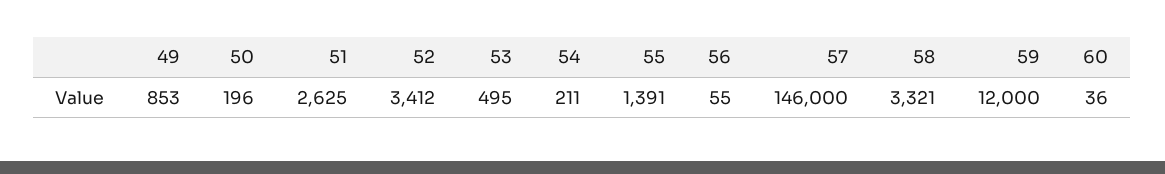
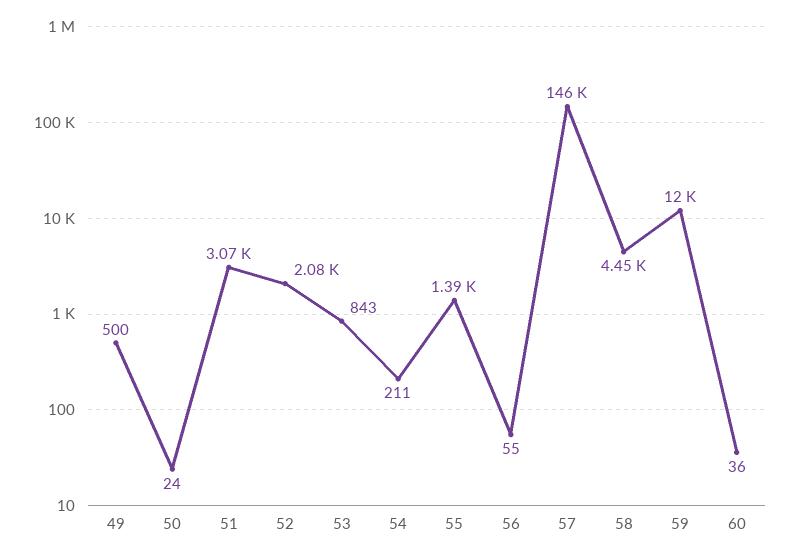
  {
-   "49": 853,
+   "49": 500,
-   "50": 196,
+   "50": 24,
-   "51": 2625,
+   "51": 3070,
-   "52": 3412,
+   "52": 2080,
-   "53": 495,
+   "53": 843,
    "54": 211,
    "55": 1391,
    "56": 55,
    "57": 146000,
-   "58": 3321,
+   "58": 4450,
    "59": 12000,
    "60": 36
  }

